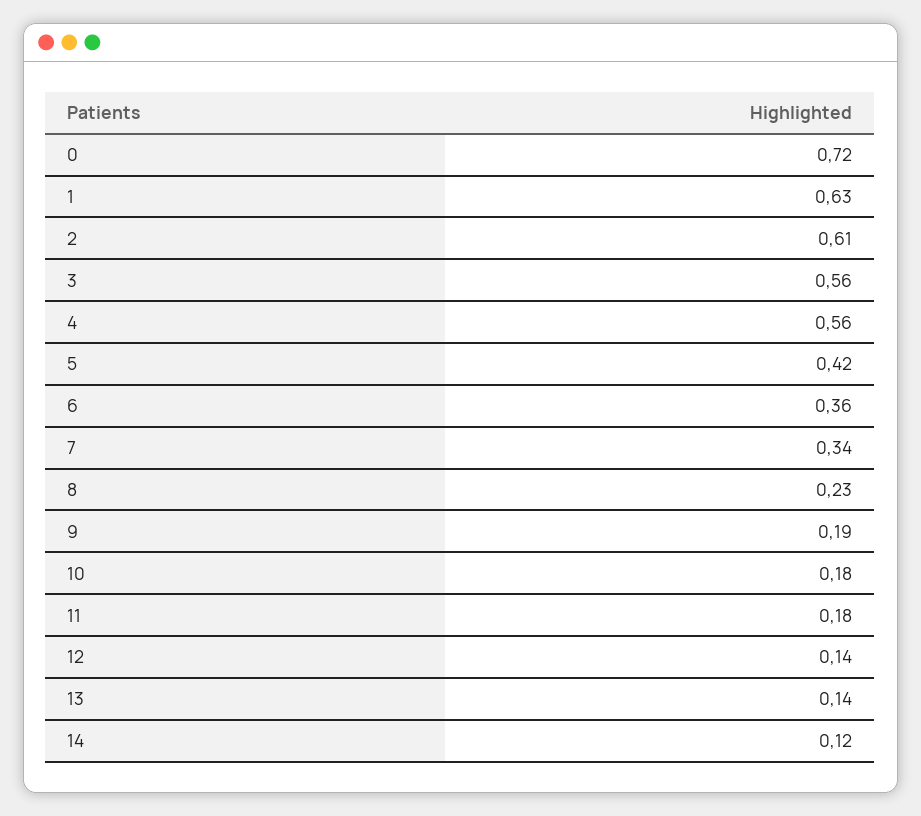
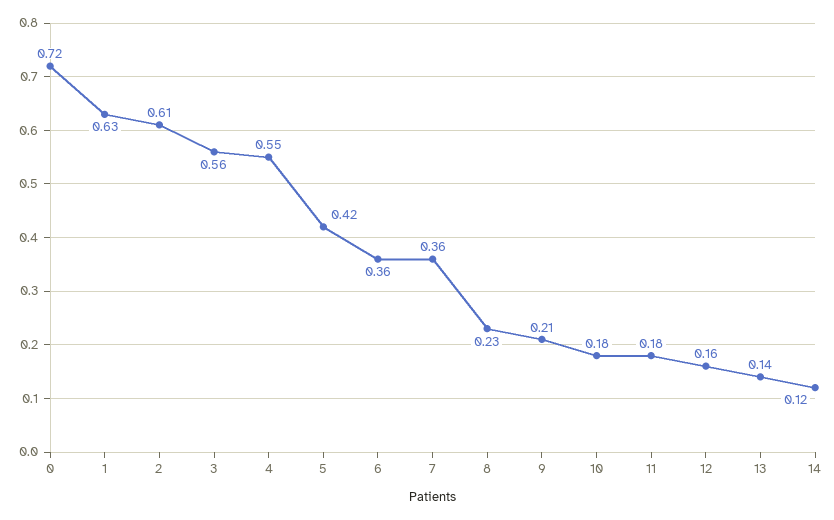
  {
    "0": 0.72,
    "1": 0.63,
    "2": 0.61,
    "3": 0.56,
-   "4": 0.56,
+   "4": 0.55,
    "5": 0.42,
    "6": 0.36,
-   "7": 0.34,
+   "7": 0.36,
    "8": 0.23,
-   "9": 0.19,
+   "9": 0.21,
    "10": 0.18,
    "11": 0.18,
-   "12": 0.14,
+   "12": 0.16,
    "13": 0.14,
    "14": 0.12
  }

